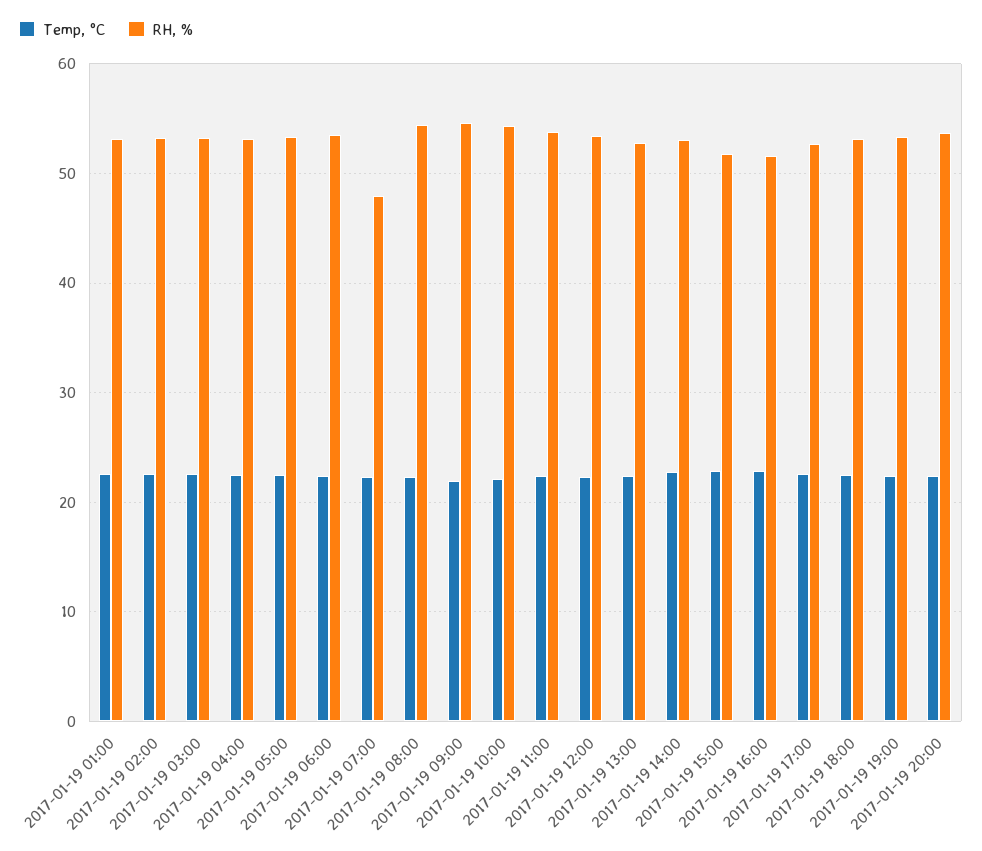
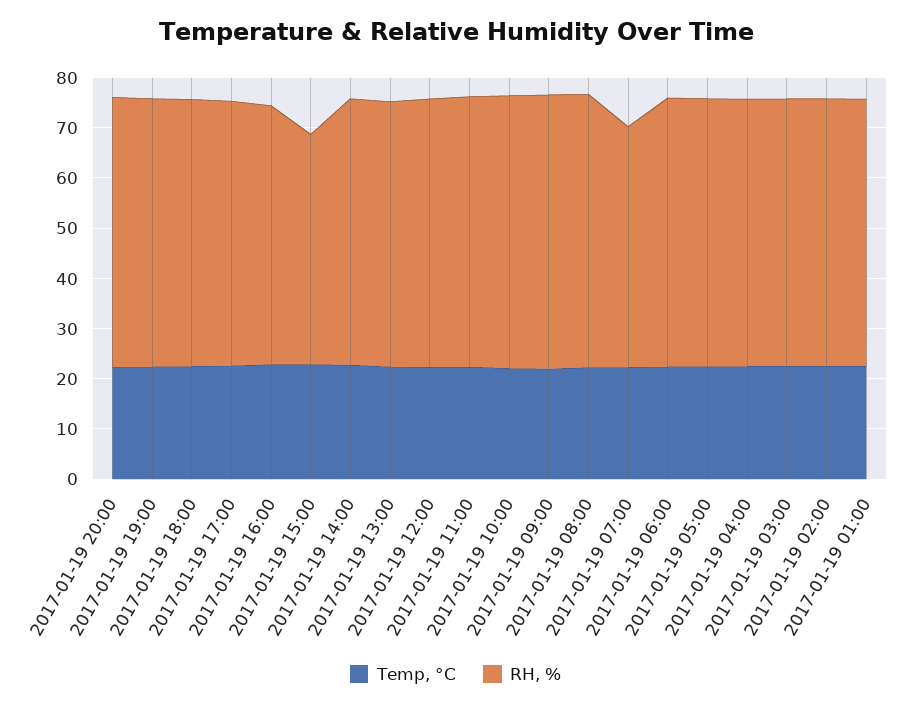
  {
    "Temp, °C": {
      "2017-01-19 01:00": 23,
      "2017-01-19 02:00": 23,
      "2017-01-19 03:00": 23,
      "2017-01-19 04:00": 23,
      "2017-01-19 05:00": 22,
      "2017-01-19 06:00": 22,
      "2017-01-19 07:00": 22,
      "2017-01-19 08:00": 22,
      "2017-01-19 09:00": 22,
      "2017-01-19 10:00": 22,
      "2017-01-19 11:00": 22,
      "2017-01-19 12:00": 22,
      "2017-01-19 13:00": 22,
      "2017-01-19 14:00": 23,
      "2017-01-19 15:00": 23,
      "2017-01-19 16:00": 23,
      "2017-01-19 17:00": 23,
      "2017-01-19 18:00": 23,
      "2017-01-19 19:00": 22,
      "2017-01-19 20:00": 22
    },
    "RH, %": {
      "2017-01-19 01:00": 53,
      "2017-01-19 02:00": 53,
      "2017-01-19 03:00": 53,
      "2017-01-19 04:00": 53,
      "2017-01-19 05:00": 53,
      "2017-01-19 06:00": 54,
      "2017-01-19 07:00": 48,
      "2017-01-19 08:00": 54,
      "2017-01-19 09:00": 55,
      "2017-01-19 10:00": 54,
      "2017-01-19 11:00": 54,
      "2017-01-19 12:00": 53,
      "2017-01-19 13:00": 53,
      "2017-01-19 14:00": 53,
-     "2017-01-19 15:00": 52,
+     "2017-01-19 15:00": 46,
      "2017-01-19 16:00": 52,
      "2017-01-19 17:00": 53,
      "2017-01-19 18:00": 53,
      "2017-01-19 19:00": 53,
      "2017-01-19 20:00": 54
    }
  }

